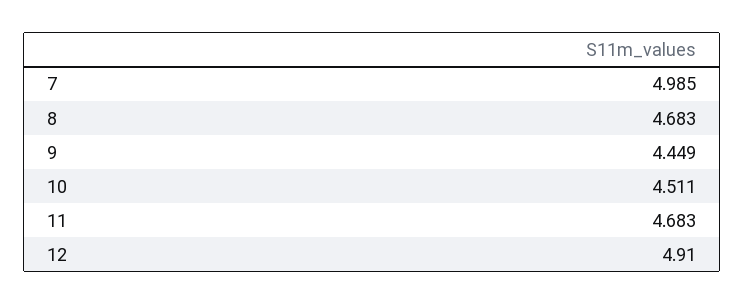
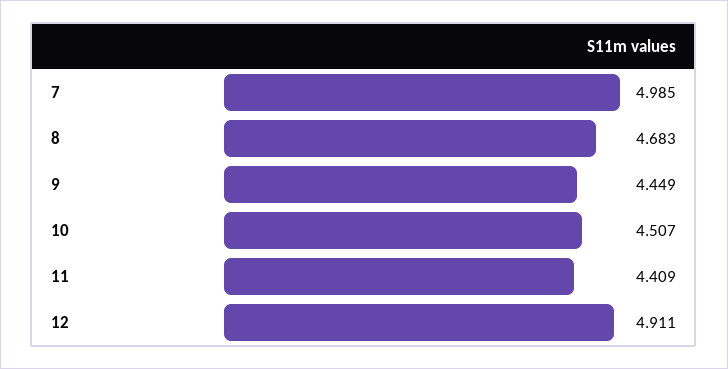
  {
    "7": 4.985,
    "8": 4.683,
    "9": 4.449,
-   "10": 4.511,
+   "10": 4.507,
-   "11": 4.683,
+   "11": 4.409,
-   "12": 4.91
+   "12": 4.911
  }

